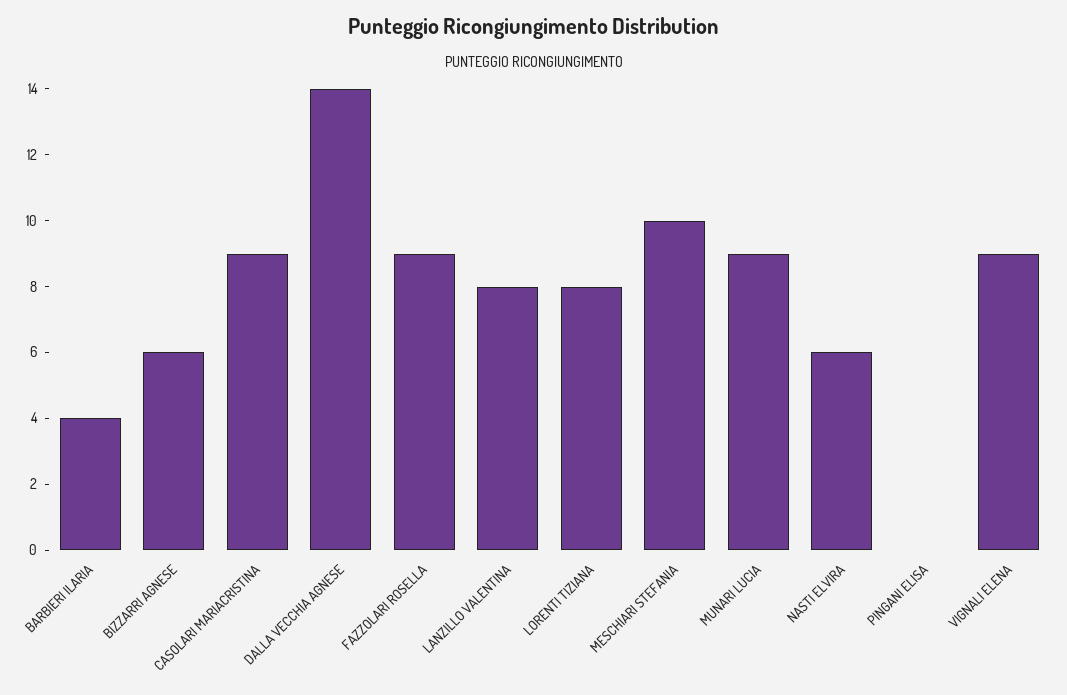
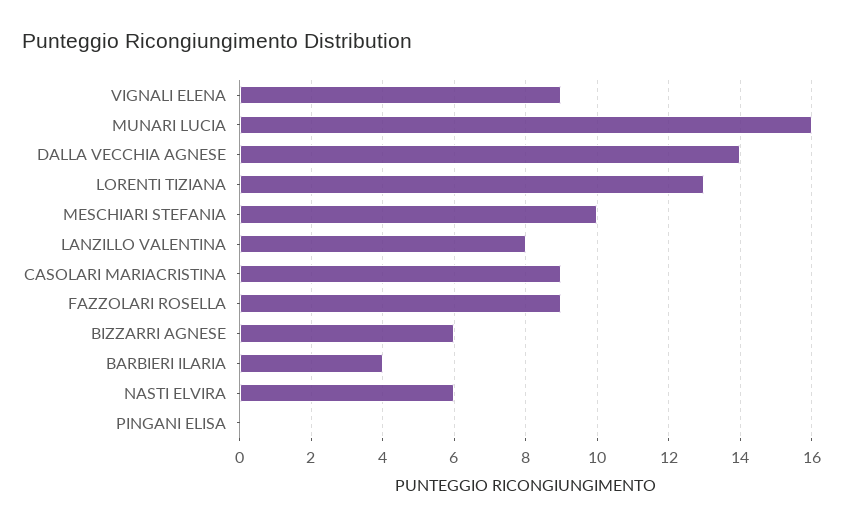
  {
    "BARBIERI ILARIA": 4,
    "BIZZARRI AGNESE": 6,
    "CASOLARI MARIACRISTINA": 9,
    "DALLA VECCHIA AGNESE": 14,
    "FAZZOLARI ROSELLA": 9,
    "LANZILLO VALENTINA": 8,
-   "LORENTI TIZIANA": 8,
+   "LORENTI TIZIANA": 13,
    "MESCHIARI STEFANIA": 10,
-   "MUNARI LUCIA": 9,
+   "MUNARI LUCIA": 16,
    "NASTI ELVIRA": 6,
    "PINGANI ELISA": 0,
    "VIGNALI ELENA": 9
  }

